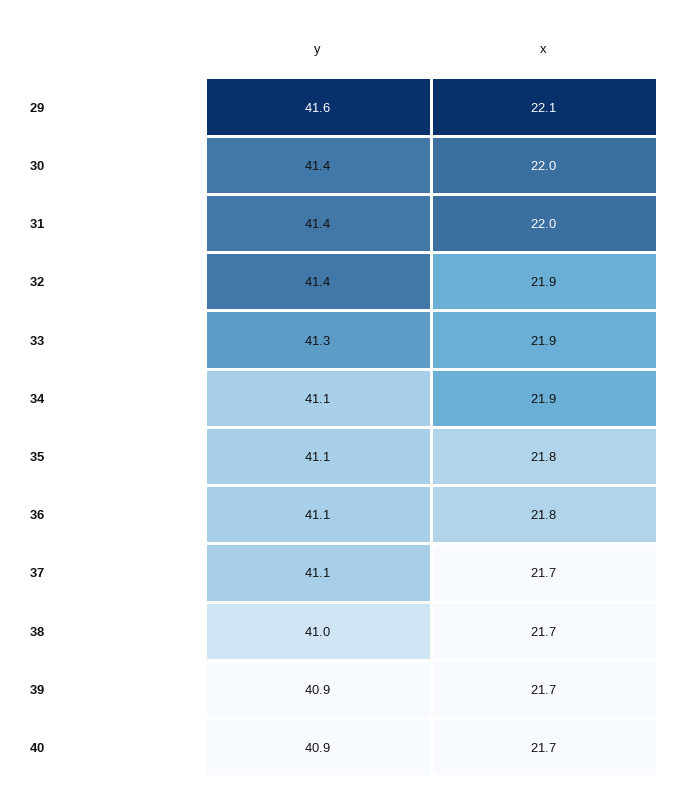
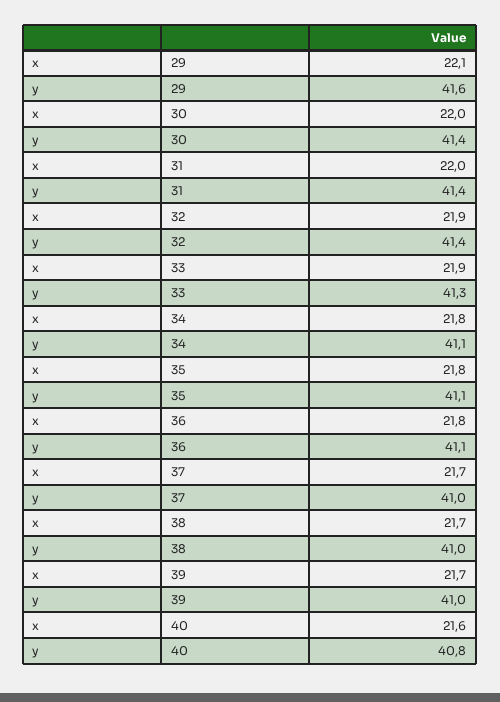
  {
    "y": {
      "29": 41.6,
      "30": 41.4,
      "31": 41.4,
      "32": 41.4,
      "33": 41.3,
      "34": 41.1,
      "35": 41.1,
      "36": 41.1,
-     "37": 41.1,
+     "37": 41,
      "38": 41,
-     "39": 40.9,
+     "39": 41,
-     "40": 40.9
+     "40": 40.8
    },
    "x": {
      "29": 22.1,
      "30": 22,
      "31": 22,
      "32": 21.9,
      "33": 21.9,
-     "34": 21.9,
+     "34": 21.8,
      "35": 21.8,
      "36": 21.8,
      "37": 21.7,
      "38": 21.7,
      "39": 21.7,
-     "40": 21.7
+     "40": 21.6
    }
  }

